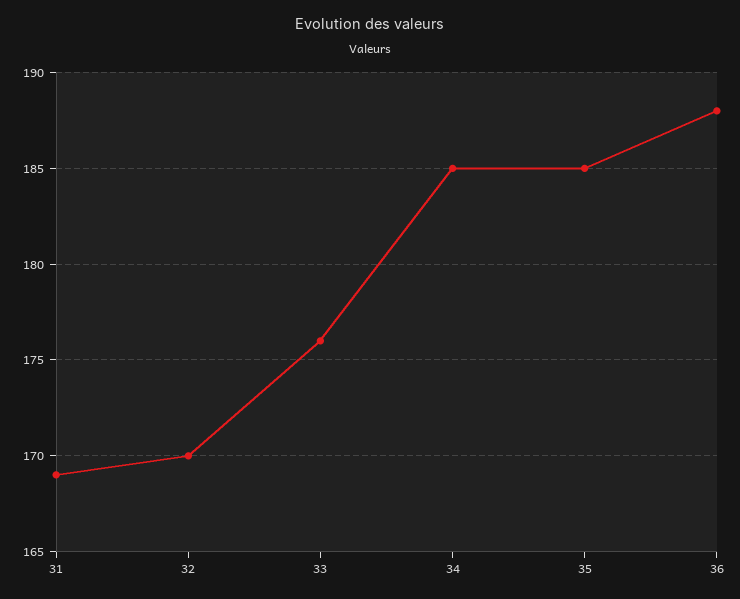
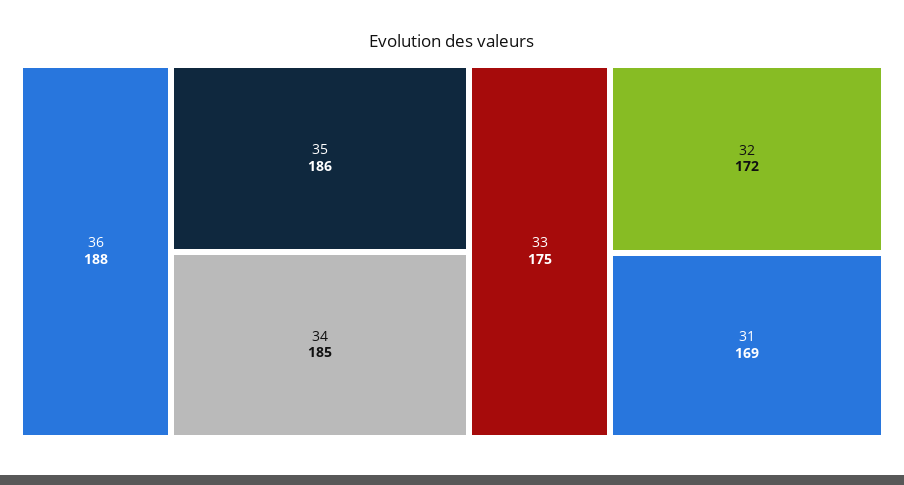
  {
    "31": 169,
-   "32": 170,
+   "32": 172,
-   "33": 176,
+   "33": 175,
    "34": 185,
-   "35": 185,
+   "35": 186,
    "36": 188
  }

